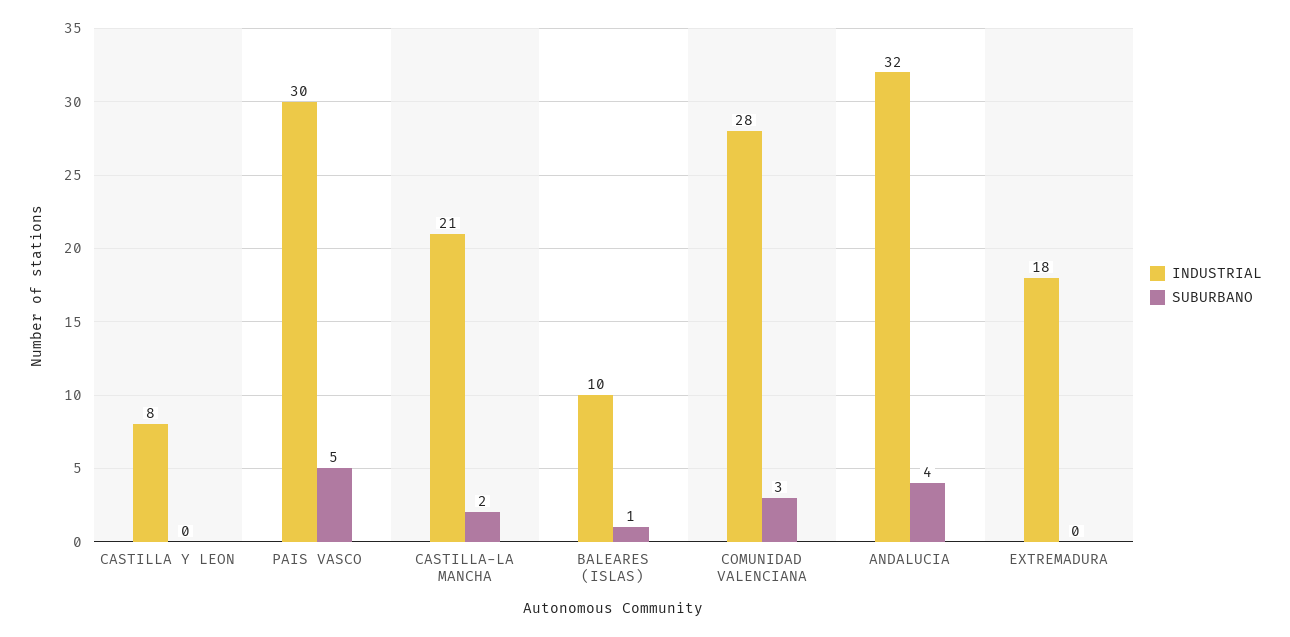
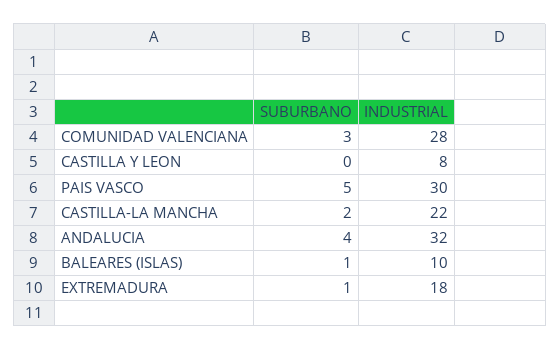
  {
    "INDUSTRIAL": {
      "CASTILLA Y LEON": 8,
      "PAIS VASCO": 30,
-     "CASTILLA-LA MANCHA": 21,
+     "CASTILLA-LA MANCHA": 22,
      "BALEARES (ISLAS)": 10,
      "COMUNIDAD VALENCIANA": 28,
      "ANDALUCIA": 32,
      "EXTREMADURA": 18
    },
    "SUBURBANO": {
      "CASTILLA Y LEON": 0,
      "PAIS VASCO": 5,
      "CASTILLA-LA MANCHA": 2,
      "BALEARES (ISLAS)": 1,
      "COMUNIDAD VALENCIANA": 3,
      "ANDALUCIA": 4,
-     "EXTREMADURA": 0
+     "EXTREMADURA": 1
    }
  }

